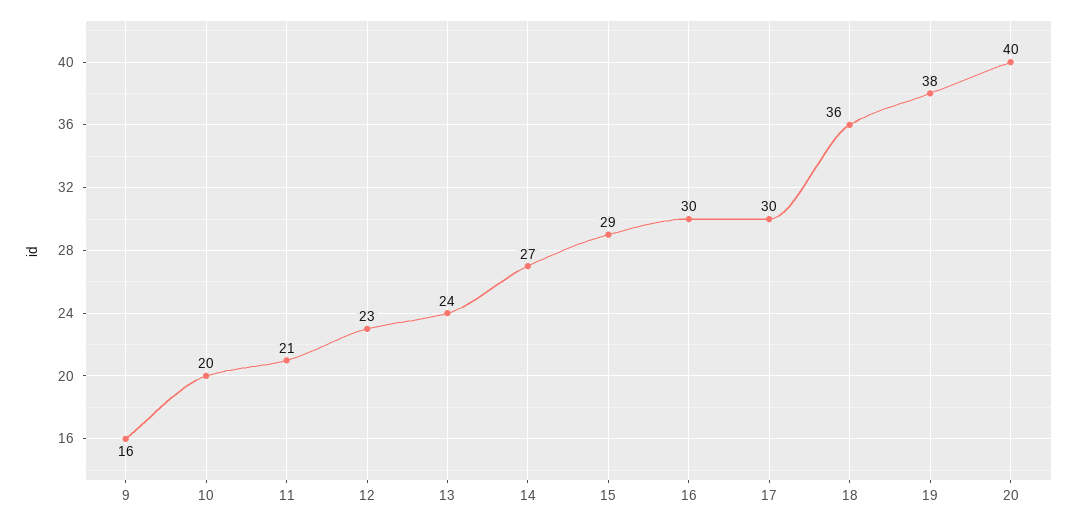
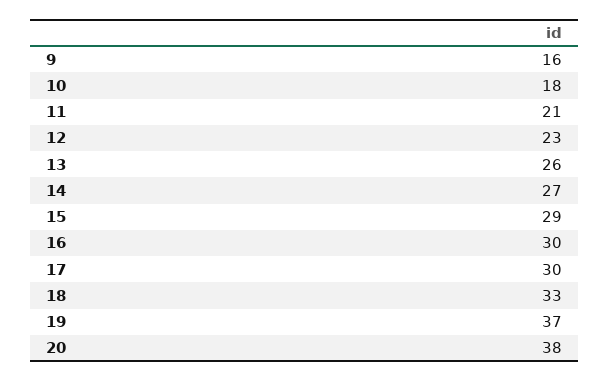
  {
    "9": 16,
-   "10": 20,
+   "10": 18,
    "11": 21,
    "12": 23,
-   "13": 24,
+   "13": 26,
    "14": 27,
    "15": 29,
    "16": 30,
    "17": 30,
-   "18": 36,
+   "18": 33,
-   "19": 38,
+   "19": 37,
-   "20": 40
+   "20": 38
  }

